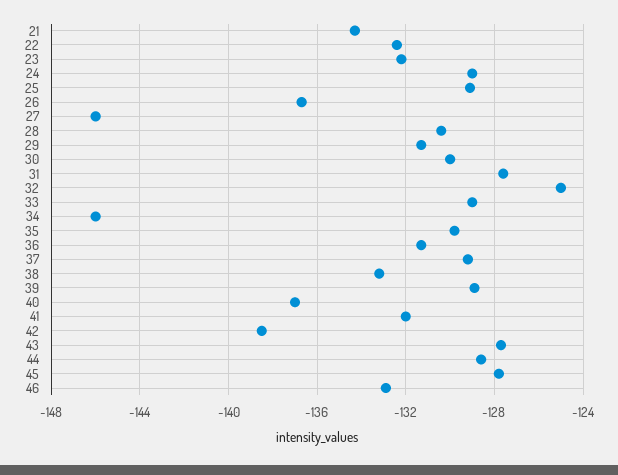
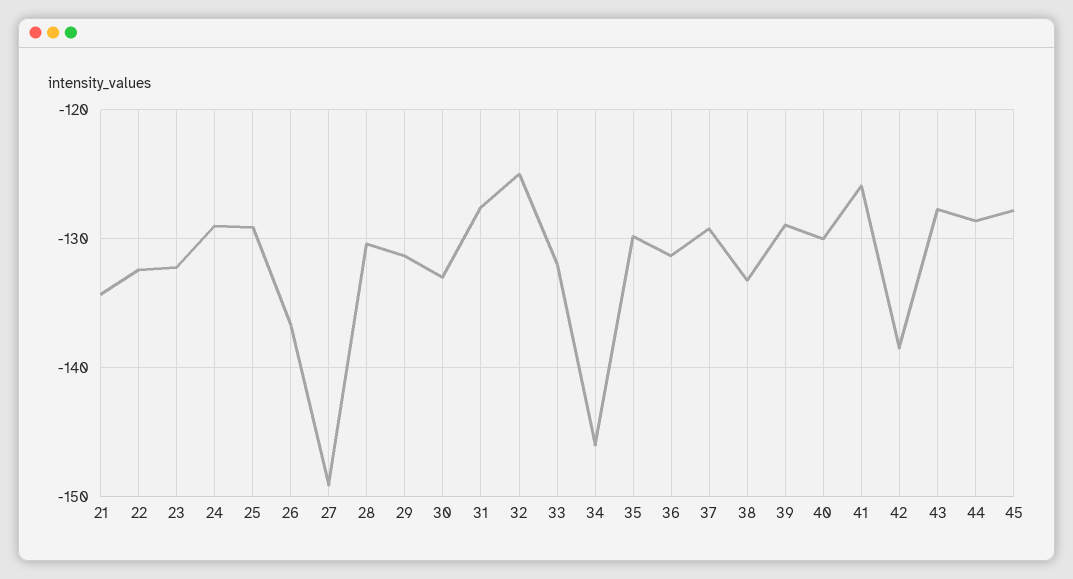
  {
    "21": -134.5,
    "22": -132.5,
    "23": -132,
    "24": -129,
    "25": -129,
    "26": -136.5,
-   "27": -146,
+   "27": -149,
    "28": -130.5,
    "29": -131.5,
-   "30": -130,
+   "30": -133,
    "31": -127.5,
    "32": -125,
-   "33": -129,
+   "33": -132,
    "34": -146,
    "35": -130,
    "36": -131.5,
    "37": -129,
    "38": -133,
    "39": -129,
-   "40": -137,
+   "40": -130,
-   "41": -132,
+   "41": -126,
    "42": -138.5,
    "43": -127.5,
    "44": -128.5,
-   "45": -128,
+   "45": -128
-   "46": -133
  }

